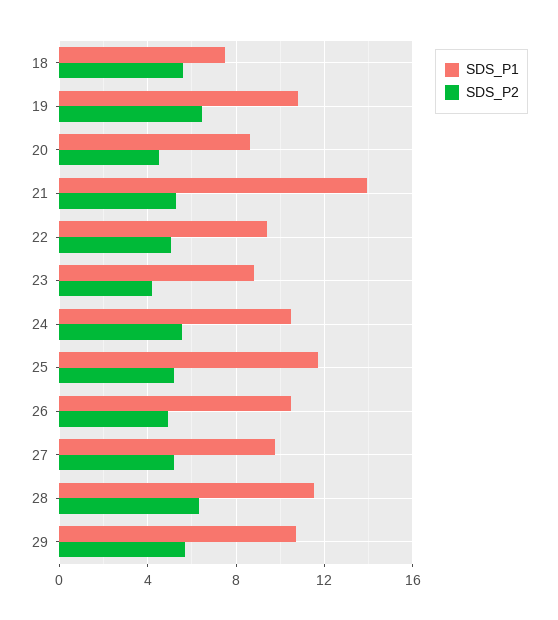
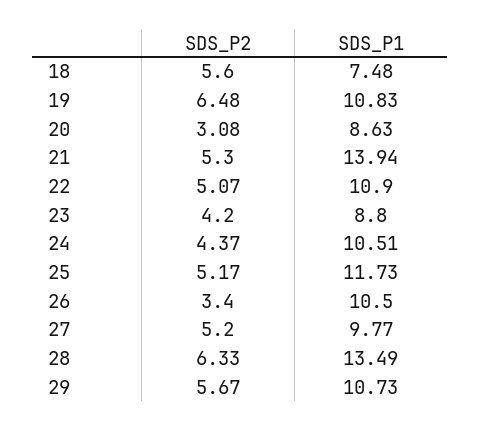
  {
    "SDS_P1": {
      "18": 7.48,
      "19": 10.83,
      "20": 8.63,
      "21": 13.94,
-     "22": 9.5,
+     "22": 10.9,
      "23": 8.8,
      "24": 10.51,
      "25": 11.73,
      "26": 10.5,
      "27": 9.77,
-     "28": 11.5,
+     "28": 13.49,
      "29": 10.73
    },
    "SDS_P2": {
      "18": 5.6,
      "19": 6.48,
-     "20": 4.5,
+     "20": 3.08,
      "21": 5.3,
      "22": 5.07,
      "23": 4.2,
-     "24": 5.5,
+     "24": 4.37,
      "25": 5.17,
-     "26": 5,
+     "26": 3.4,
      "27": 5.2,
      "28": 6.33,
      "29": 5.67
    }
  }

